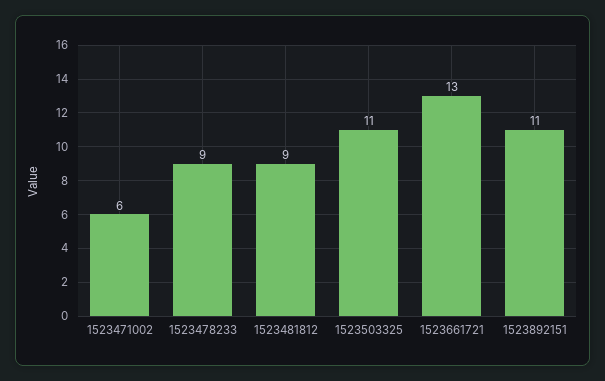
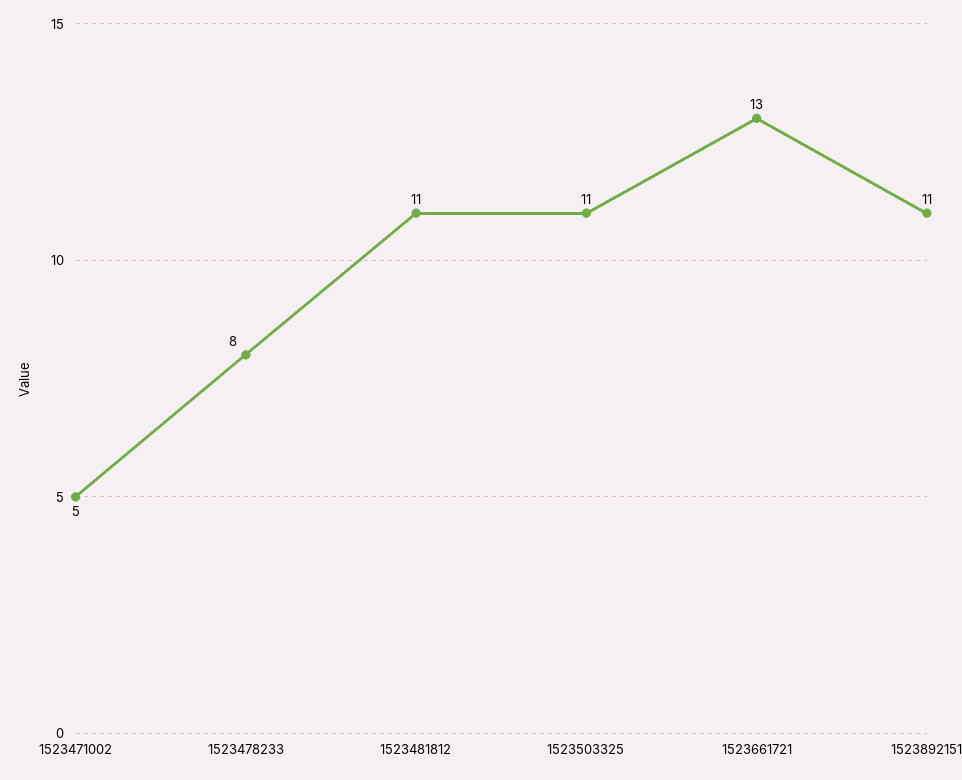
  {
-   "1523471002": 6,
+   "1523471002": 5,
-   "1523478233": 9,
+   "1523478233": 8,
-   "1523481812": 9,
+   "1523481812": 11,
    "1523503325": 11,
    "1523661721": 13,
    "1523892151": 11
  }

